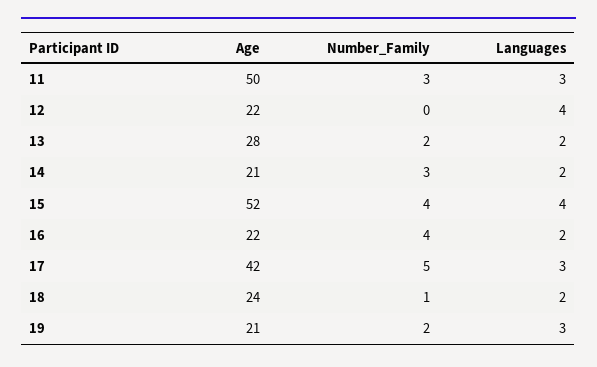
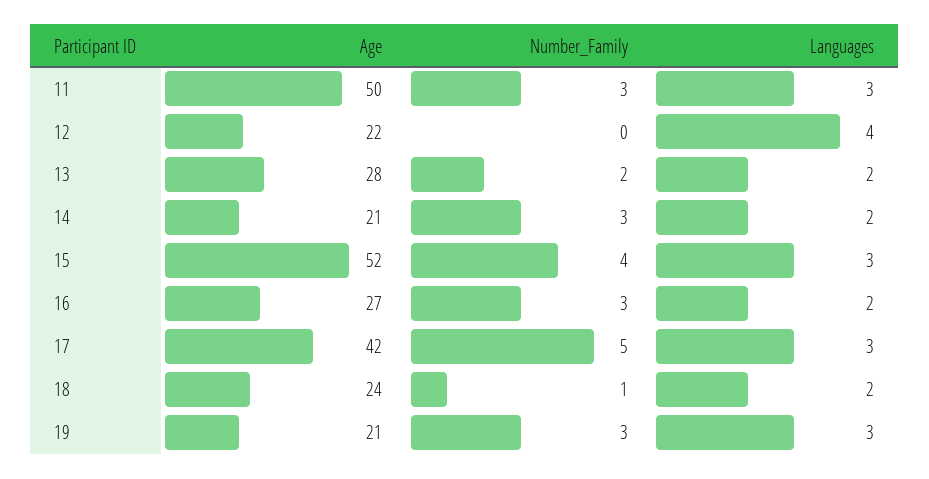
  {
    "Age": {
      "11": 50,
      "12": 22,
      "13": 28,
      "14": 21,
      "15": 52,
-     "16": 22,
+     "16": 27,
      "17": 42,
      "18": 24,
      "19": 21
    },
    "Number_Family": {
      "11": 3,
      "12": 0,
      "13": 2,
      "14": 3,
      "15": 4,
-     "16": 4,
+     "16": 3,
      "17": 5,
      "18": 1,
-     "19": 2
+     "19": 3
    },
    "Languages": {
      "11": 3,
      "12": 4,
      "13": 2,
      "14": 2,
-     "15": 4,
+     "15": 3,
      "16": 2,
      "17": 3,
      "18": 2,
      "19": 3
    }
  }

